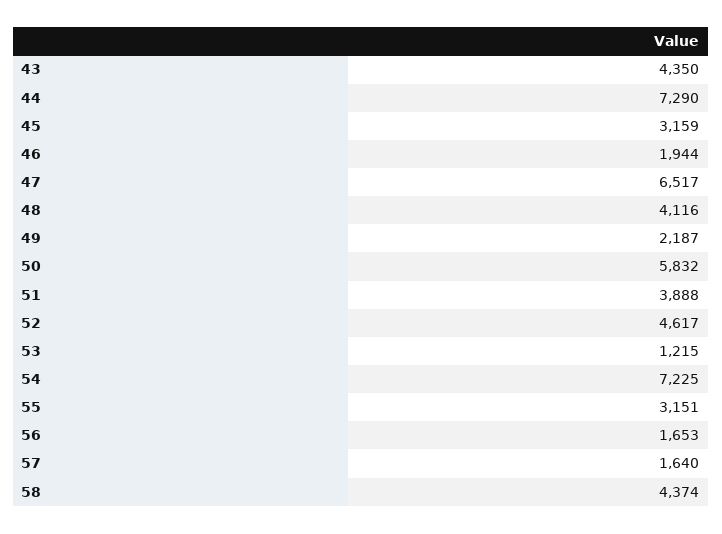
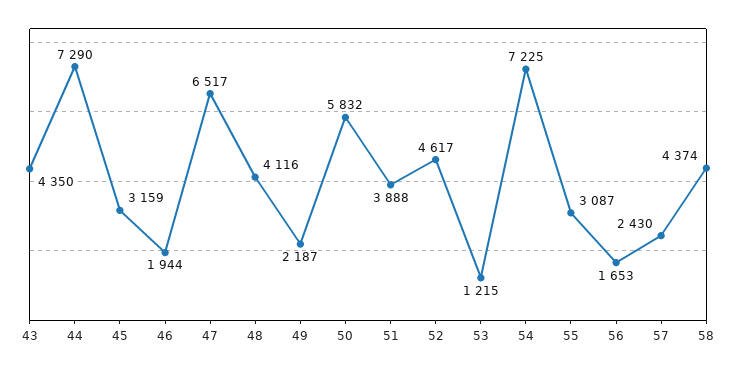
  {
    "43": 4350,
    "44": 7290,
    "45": 3159,
    "46": 1944,
    "47": 6517,
    "48": 4116,
    "49": 2187,
    "50": 5832,
    "51": 3888,
    "52": 4617,
    "53": 1215,
    "54": 7225,
-   "55": 3151,
+   "55": 3087,
    "56": 1653,
-   "57": 1640,
+   "57": 2430,
    "58": 4374
  }

